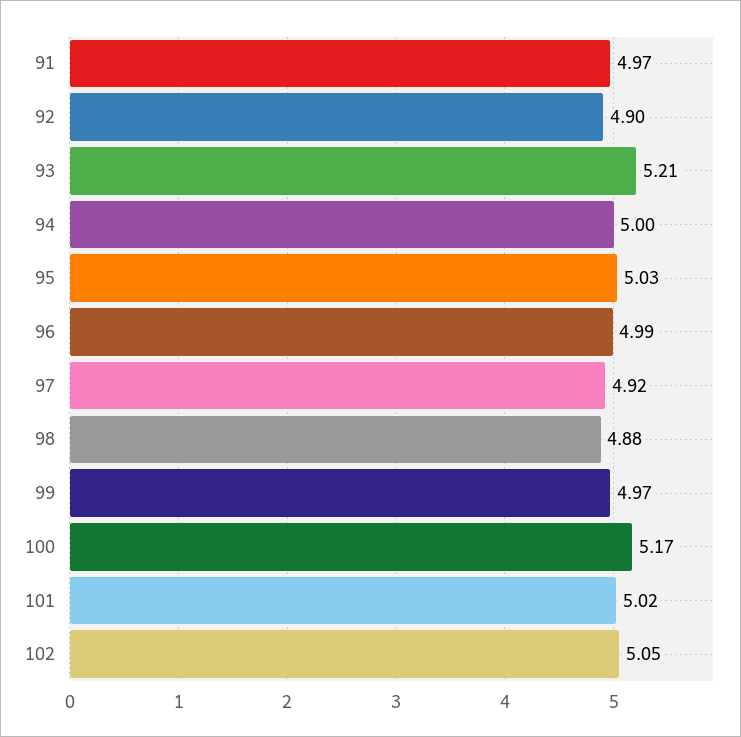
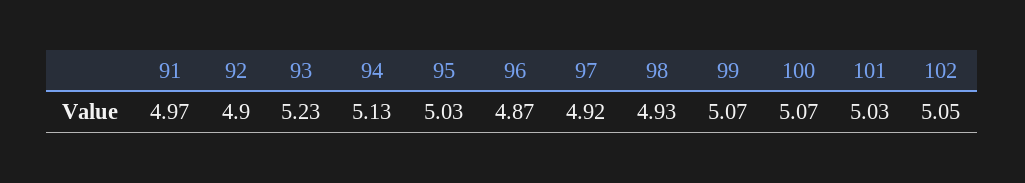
  {
    "91": 4.97,
    "92": 4.9,
-   "93": 5.21,
+   "93": 5.23,
-   "94": 5,
+   "94": 5.13,
    "95": 5.03,
-   "96": 4.99,
+   "96": 4.87,
    "97": 4.92,
-   "98": 4.88,
+   "98": 4.93,
-   "99": 4.97,
+   "99": 5.07,
-   "100": 5.17,
+   "100": 5.07,
-   "101": 5.02,
+   "101": 5.03,
    "102": 5.05
  }

